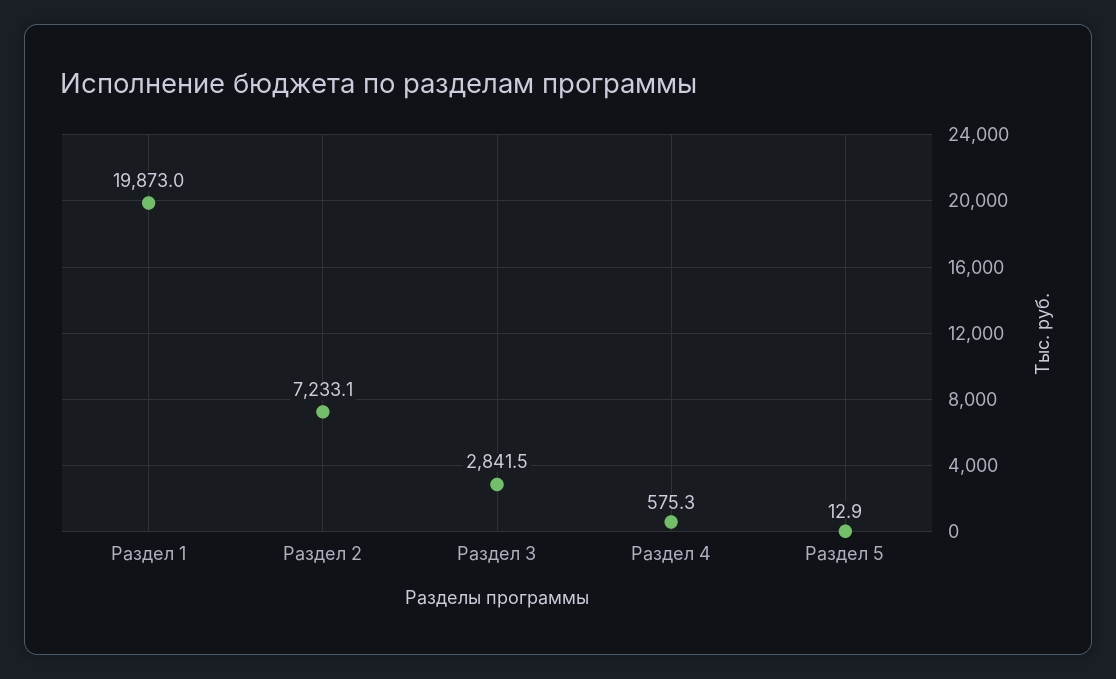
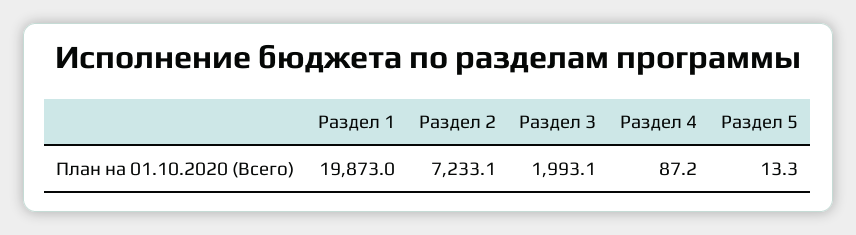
  {
    "Раздел 1": 19873,
    "Раздел 2": 7233.1,
-   "Раздел 3": 2841.5,
+   "Раздел 3": 1993.1,
-   "Раздел 4": 575.3,
+   "Раздел 4": 87.2,
-   "Раздел 5": 12.9
+   "Раздел 5": 13.3
  }

